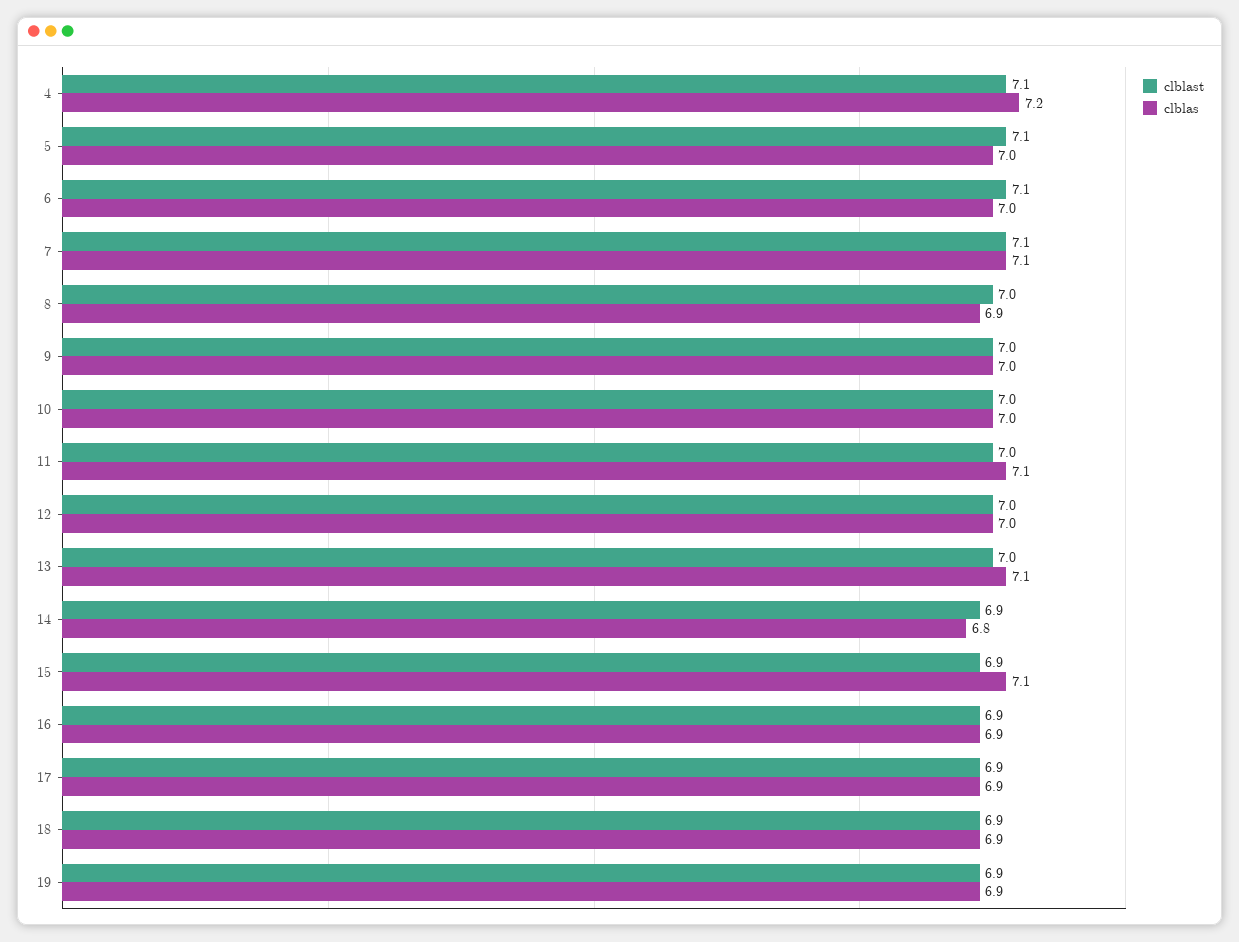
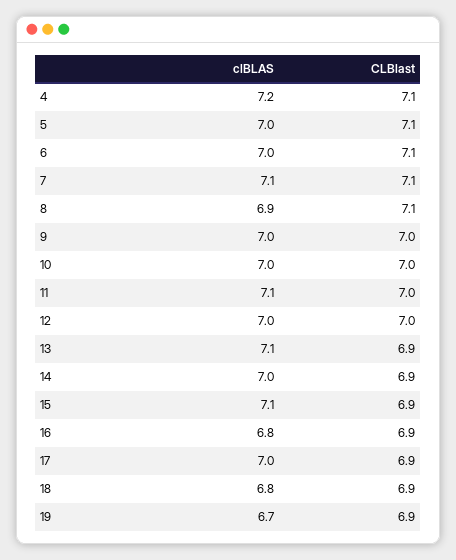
  {
    "clblast": {
      "4": 7.1,
      "5": 7.1,
      "6": 7.1,
      "7": 7.1,
-     "8": 7,
+     "8": 7.1,
      "9": 7,
      "10": 7,
      "11": 7,
      "12": 7,
-     "13": 7,
+     "13": 6.9,
      "14": 6.9,
      "15": 6.9,
      "16": 6.9,
      "17": 6.9,
      "18": 6.9,
      "19": 6.9
    },
    "clblas": {
      "4": 7.2,
      "5": 7,
      "6": 7,
      "7": 7.1,
      "8": 6.9,
      "9": 7,
      "10": 7,
      "11": 7.1,
      "12": 7,
      "13": 7.1,
-     "14": 6.8,
+     "14": 7,
      "15": 7.1,
-     "16": 6.9,
+     "16": 6.8,
-     "17": 6.9,
+     "17": 7,
-     "18": 6.9,
+     "18": 6.8,
-     "19": 6.9
+     "19": 6.7
    }
  }

